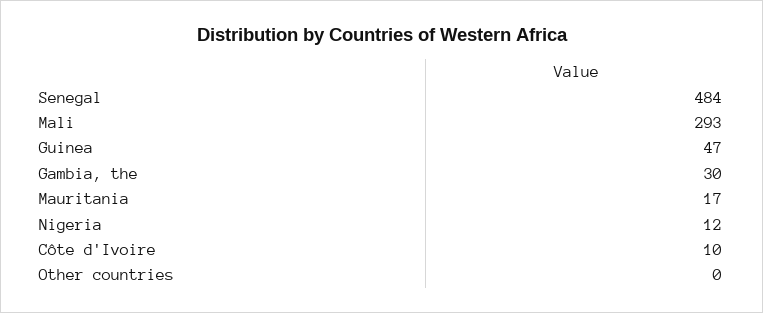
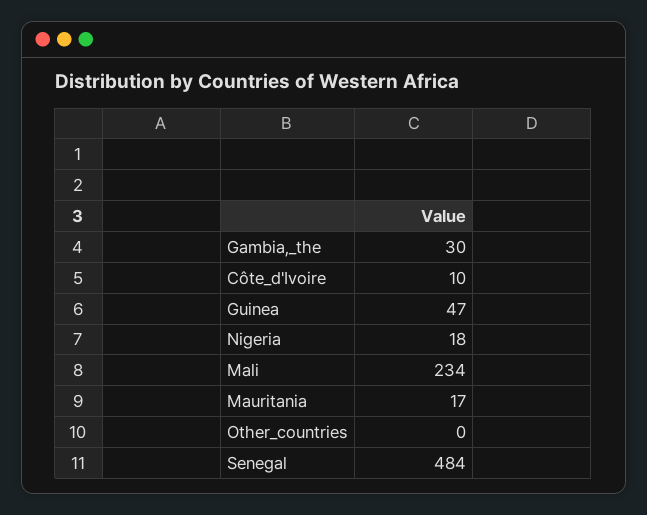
  {
    "Senegal": 484,
-   "Mali": 293,
+   "Mali": 234,
    "Guinea": 47,
    "Gambia, the": 30,
    "Mauritania": 17,
-   "Nigeria": 12,
+   "Nigeria": 18,
    "Côte d'Ivoire": 10,
    "Other countries": 0
  }

